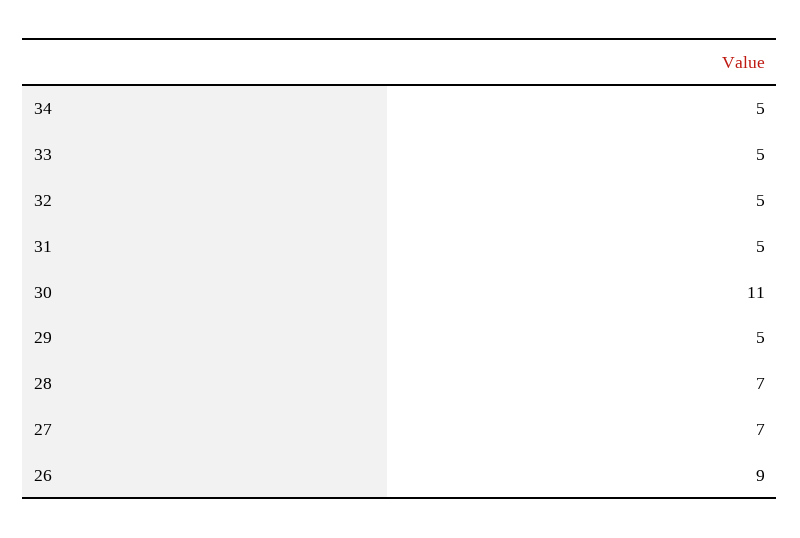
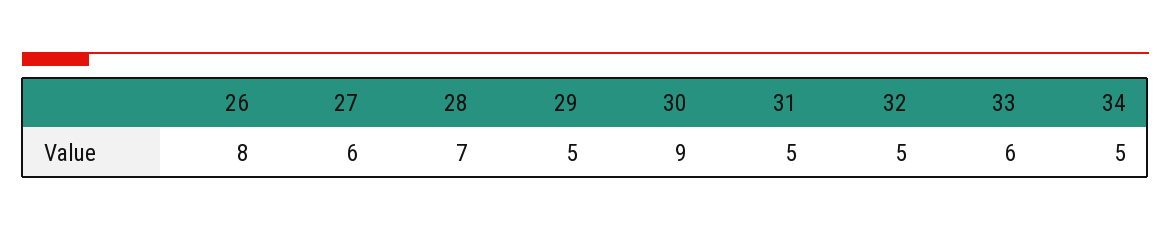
  {
    "34": 5,
-   "33": 5,
+   "33": 6,
    "32": 5,
    "31": 5,
-   "30": 11,
+   "30": 9,
    "29": 5,
    "28": 7,
-   "27": 7,
+   "27": 6,
-   "26": 9
+   "26": 8
  }

